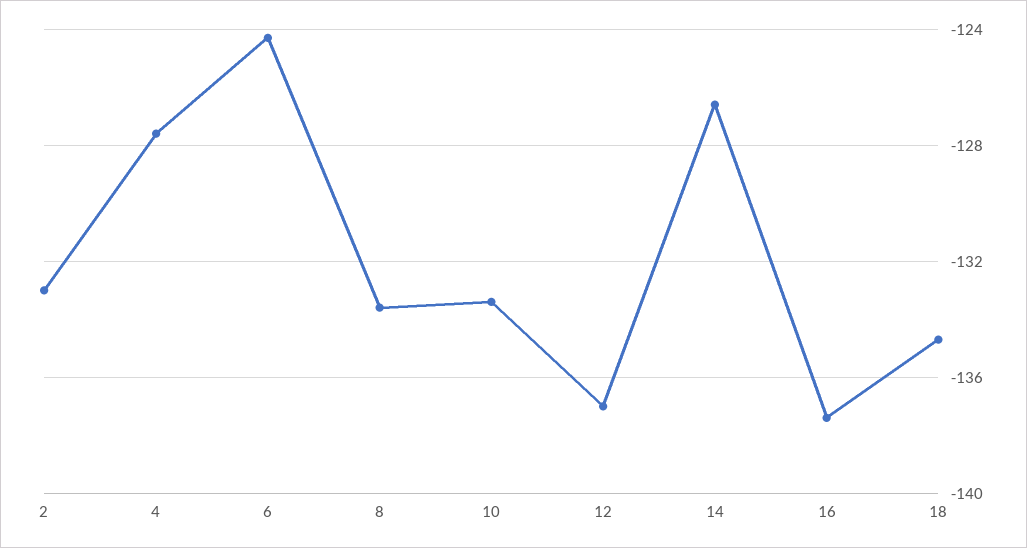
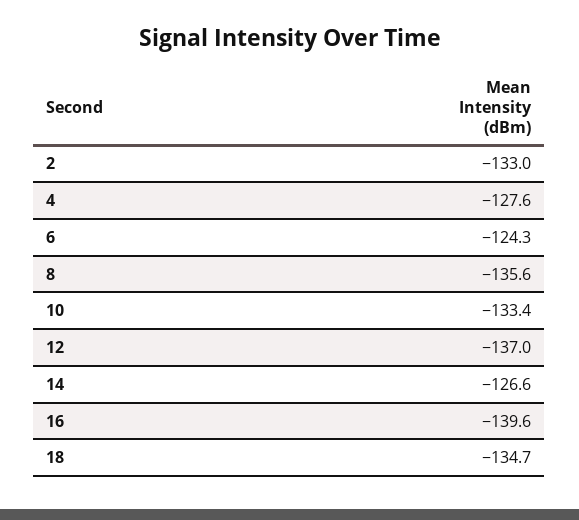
  {
    "2": -133,
    "4": -127.6,
    "6": -124.3,
-   "8": -133.5,
+   "8": -135.6,
    "10": -133.4,
    "12": -137,
    "14": -126.6,
-   "16": -137.5,
+   "16": -139.6,
    "18": -134.7
  }

